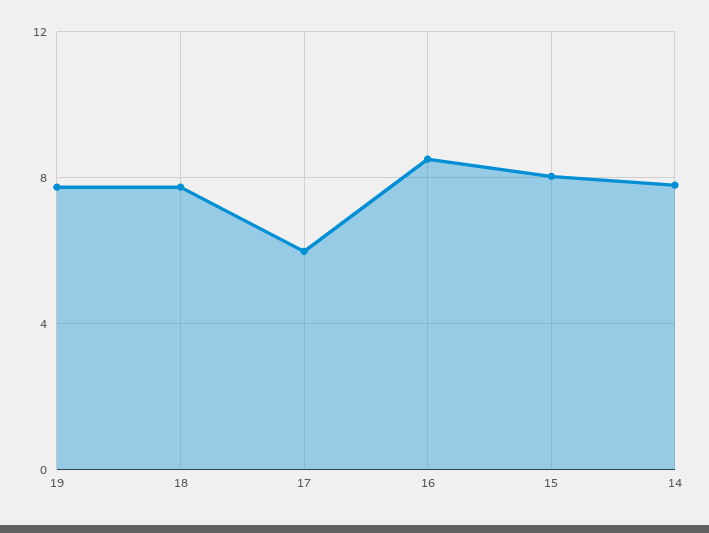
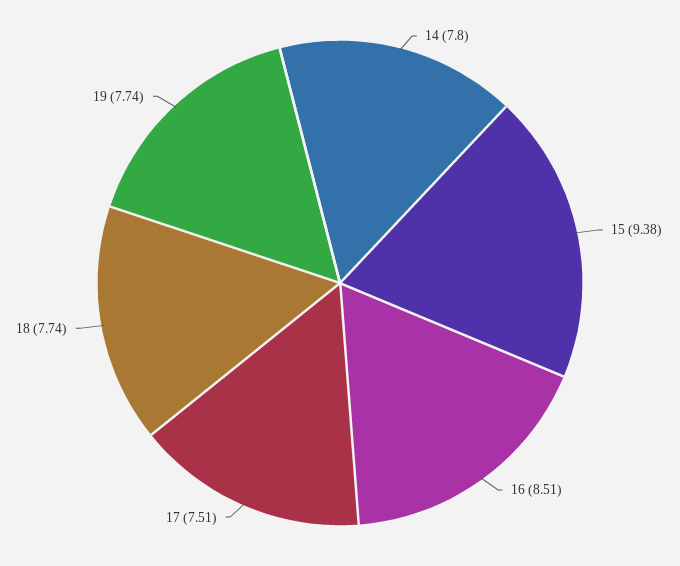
  {
    "19": 7.74,
    "18": 7.74,
-   "17": 6,
+   "17": 7.51,
    "16": 8.51,
-   "15": 8,
+   "15": 9.38,
    "14": 7.8
  }

